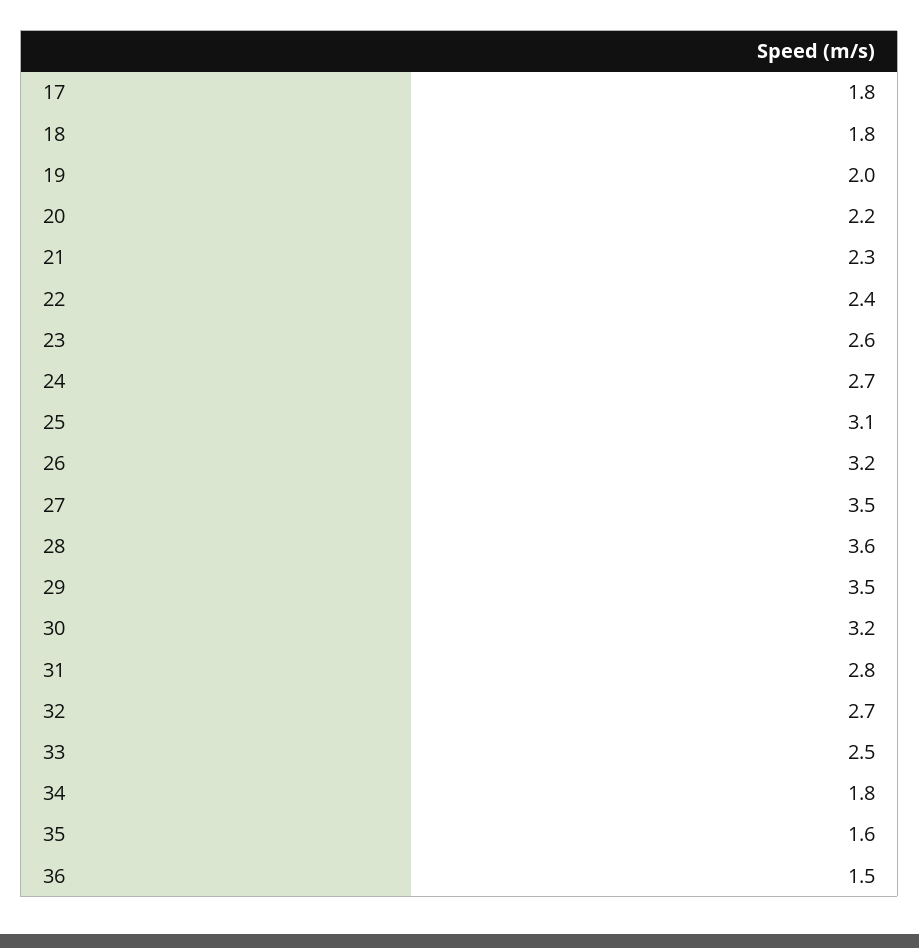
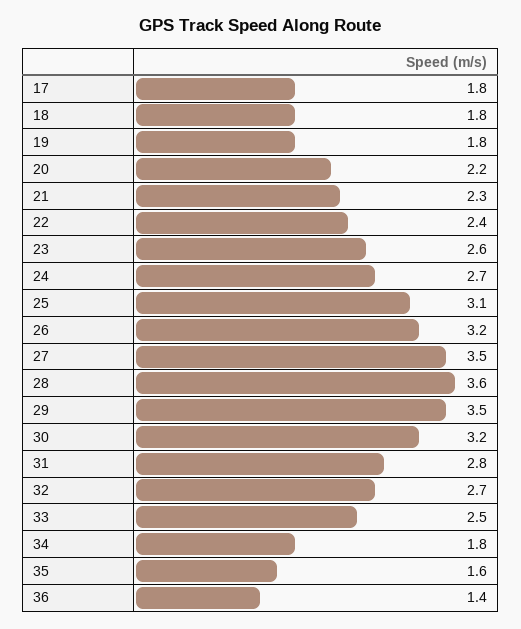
  {
    "17": 1.8,
    "18": 1.8,
-   "19": 2,
+   "19": 1.8,
    "20": 2.2,
    "21": 2.3,
    "22": 2.4,
    "23": 2.6,
    "24": 2.7,
    "25": 3.1,
    "26": 3.2,
    "27": 3.5,
    "28": 3.6,
    "29": 3.5,
    "30": 3.2,
    "31": 2.8,
    "32": 2.7,
    "33": 2.5,
    "34": 1.8,
    "35": 1.6,
-   "36": 1.5
+   "36": 1.4
  }

